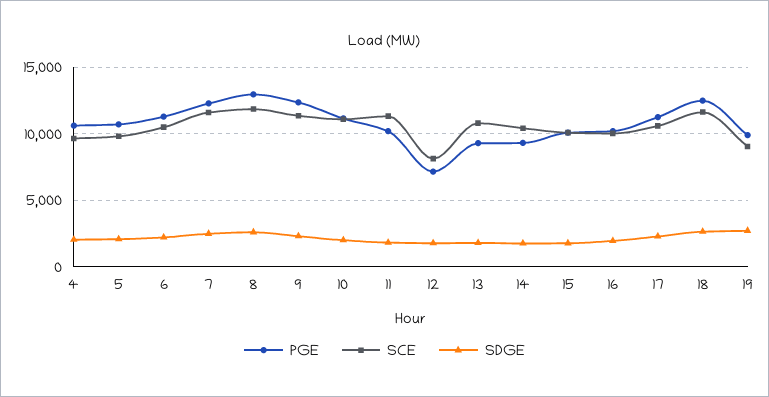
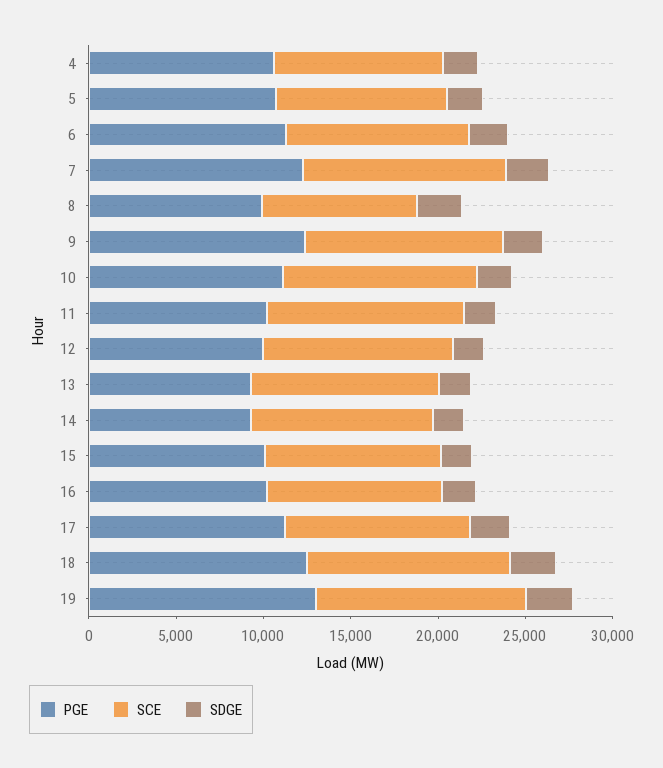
  {
    "PGE": {
      "4": 10500,
      "5": 10500,
      "6": 11500,
      "7": 12500,
-     "8": 13000,
+     "8": 10000,
      "9": 12500,
      "10": 11000,
      "11": 10000,
-     "12": 7000,
+     "12": 10000,
      "13": 9500,
      "14": 9500,
      "15": 10000,
      "16": 10000,
      "17": 11500,
      "18": 12500,
-     "19": 10000
+     "19": 13000
    },
    "SCE": {
      "4": 9500,
      "5": 10000,
      "6": 10500,
      "7": 11500,
-     "8": 12000,
+     "8": 9000,
      "9": 11500,
      "10": 11000,
      "11": 11500,
-     "12": 8000,
+     "12": 11000,
      "13": 11000,
      "14": 10500,
      "15": 10000,
      "16": 10000,
      "17": 10500,
      "18": 11500,
-     "19": 9000
+     "19": 12000
    },
    "SDGE": {
      "4": 2000,
      "5": 2000,
      "6": 2000,
      "7": 2500,
      "8": 2500,
      "9": 2500,
      "10": 2000,
      "11": 2000,
      "12": 2000,
      "13": 2000,
      "14": 2000,
      "15": 2000,
      "16": 2000,
      "17": 2500,
      "18": 2500,
      "19": 2500
    }
  }

